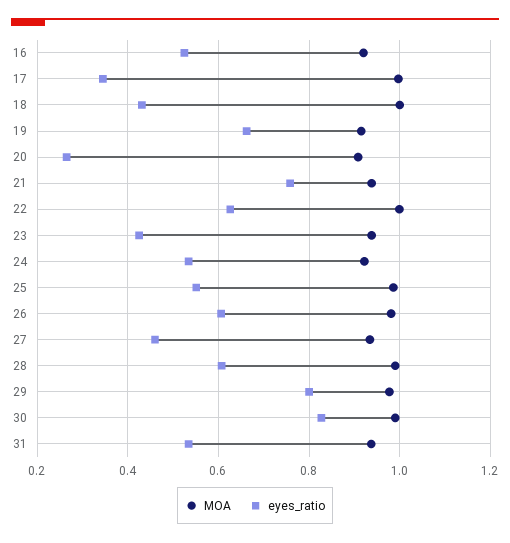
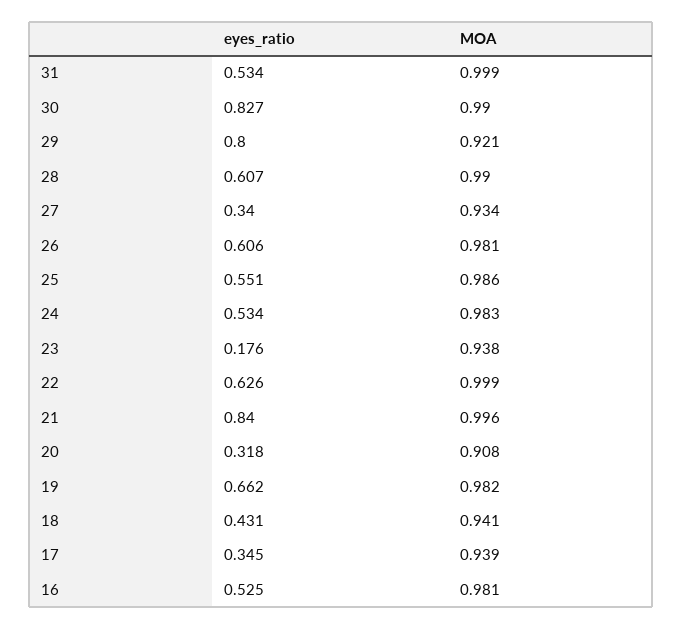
  {
    "MOA": {
-     "16": 0.92,
+     "16": 0.981,
-     "17": 1,
+     "17": 0.939,
-     "18": 1,
+     "18": 0.941,
-     "19": 0.92,
+     "19": 0.982,
      "20": 0.908,
-     "21": 0.94,
+     "21": 0.996,
      "22": 0.999,
      "23": 0.938,
-     "24": 0.92,
+     "24": 0.983,
      "25": 0.986,
      "26": 0.981,
      "27": 0.934,
      "28": 0.99,
-     "29": 0.98,
+     "29": 0.921,
      "30": 0.99,
-     "31": 0.94
+     "31": 0.999
    },
    "eyes_ratio": {
      "16": 0.525,
      "17": 0.345,
      "18": 0.431,
      "19": 0.662,
-     "20": 0.26,
+     "20": 0.318,
-     "21": 0.76,
+     "21": 0.84,
      "22": 0.626,
-     "23": 0.42,
+     "23": 0.176,
      "24": 0.534,
      "25": 0.551,
      "26": 0.606,
-     "27": 0.46,
+     "27": 0.34,
      "28": 0.607,
      "29": 0.8,
      "30": 0.827,
      "31": 0.534
    }
  }

